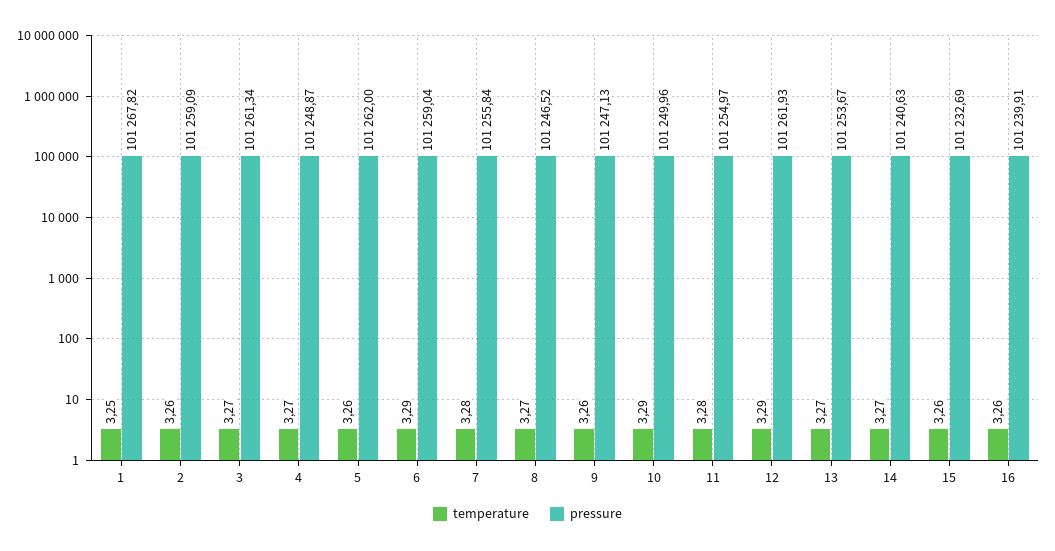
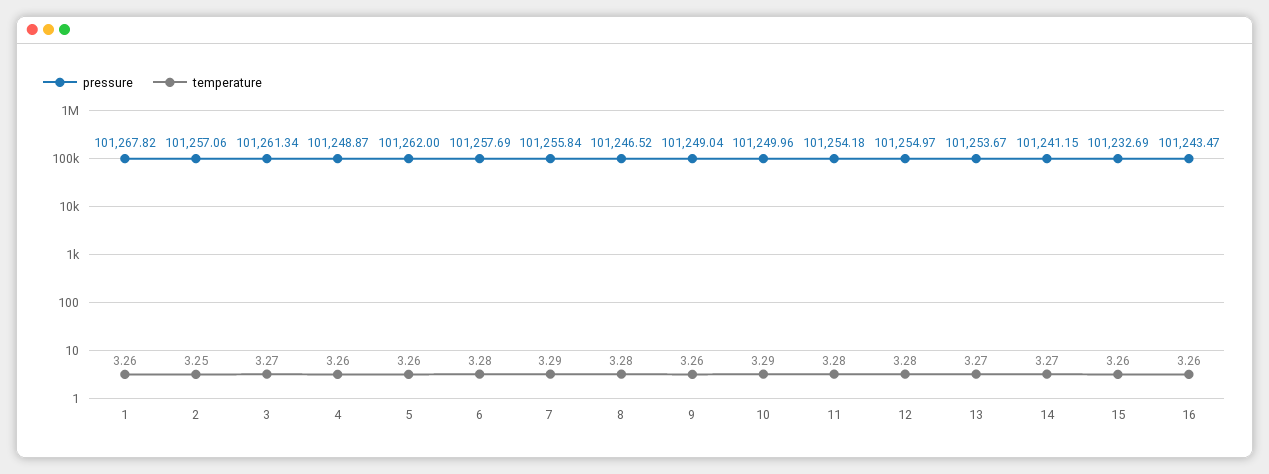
  {
    "temperature": {
-     "1": 3.25,
+     "1": 3.26,
-     "2": 3.26,
+     "2": 3.25,
      "3": 3.27,
-     "4": 3.27,
+     "4": 3.26,
      "5": 3.26,
-     "6": 3.29,
+     "6": 3.28,
-     "7": 3.28,
+     "7": 3.29,
-     "8": 3.27,
+     "8": 3.28,
      "9": 3.26,
      "10": 3.29,
      "11": 3.28,
-     "12": 3.29,
+     "12": 3.28,
      "13": 3.27,
      "14": 3.27,
      "15": 3.26,
      "16": 3.26
    },
    "pressure": {
      "1": 101267.82,
-     "2": 101259.09,
+     "2": 101257.06,
      "3": 101261.34,
      "4": 101248.87,
      "5": 101262,
-     "6": 101259.04,
+     "6": 101257.69,
      "7": 101255.84,
      "8": 101246.52,
-     "9": 101247.13,
+     "9": 101249.04,
      "10": 101249.96,
-     "11": 101254.97,
+     "11": 101254.18,
-     "12": 101261.93,
+     "12": 101254.97,
      "13": 101253.67,
-     "14": 101240.63,
+     "14": 101241.15,
      "15": 101232.69,
-     "16": 101239.91
+     "16": 101243.47
    }
  }

